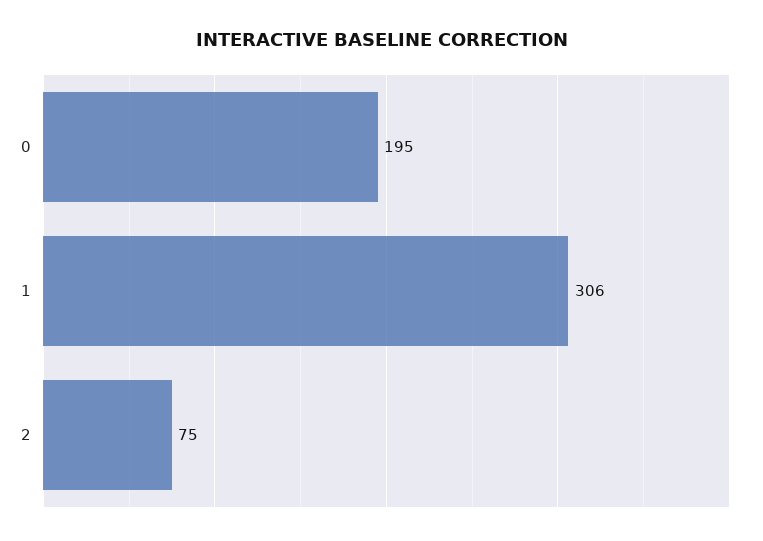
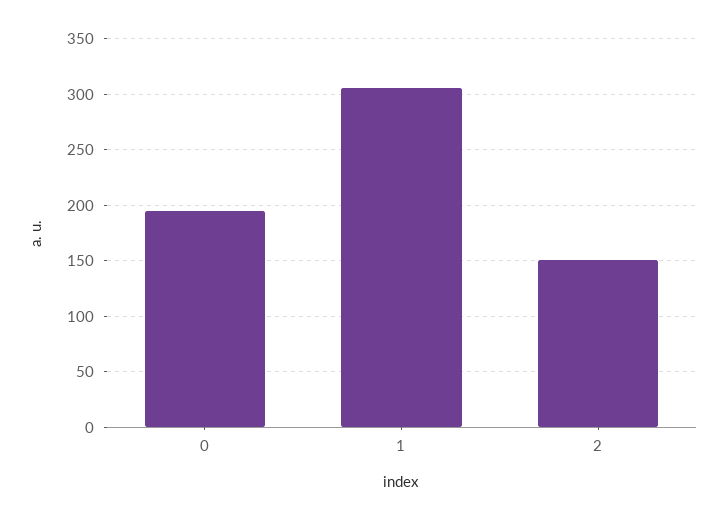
  {
    "0": 195,
    "1": 306,
-   "2": 75
+   "2": 150
  }

